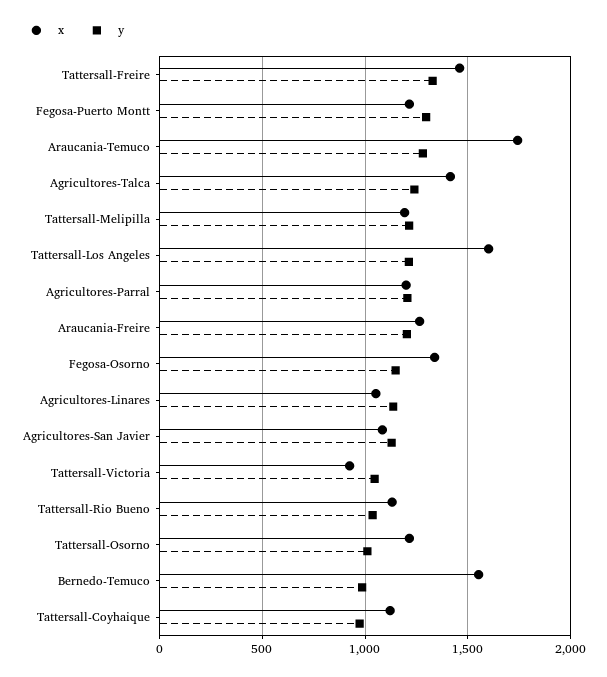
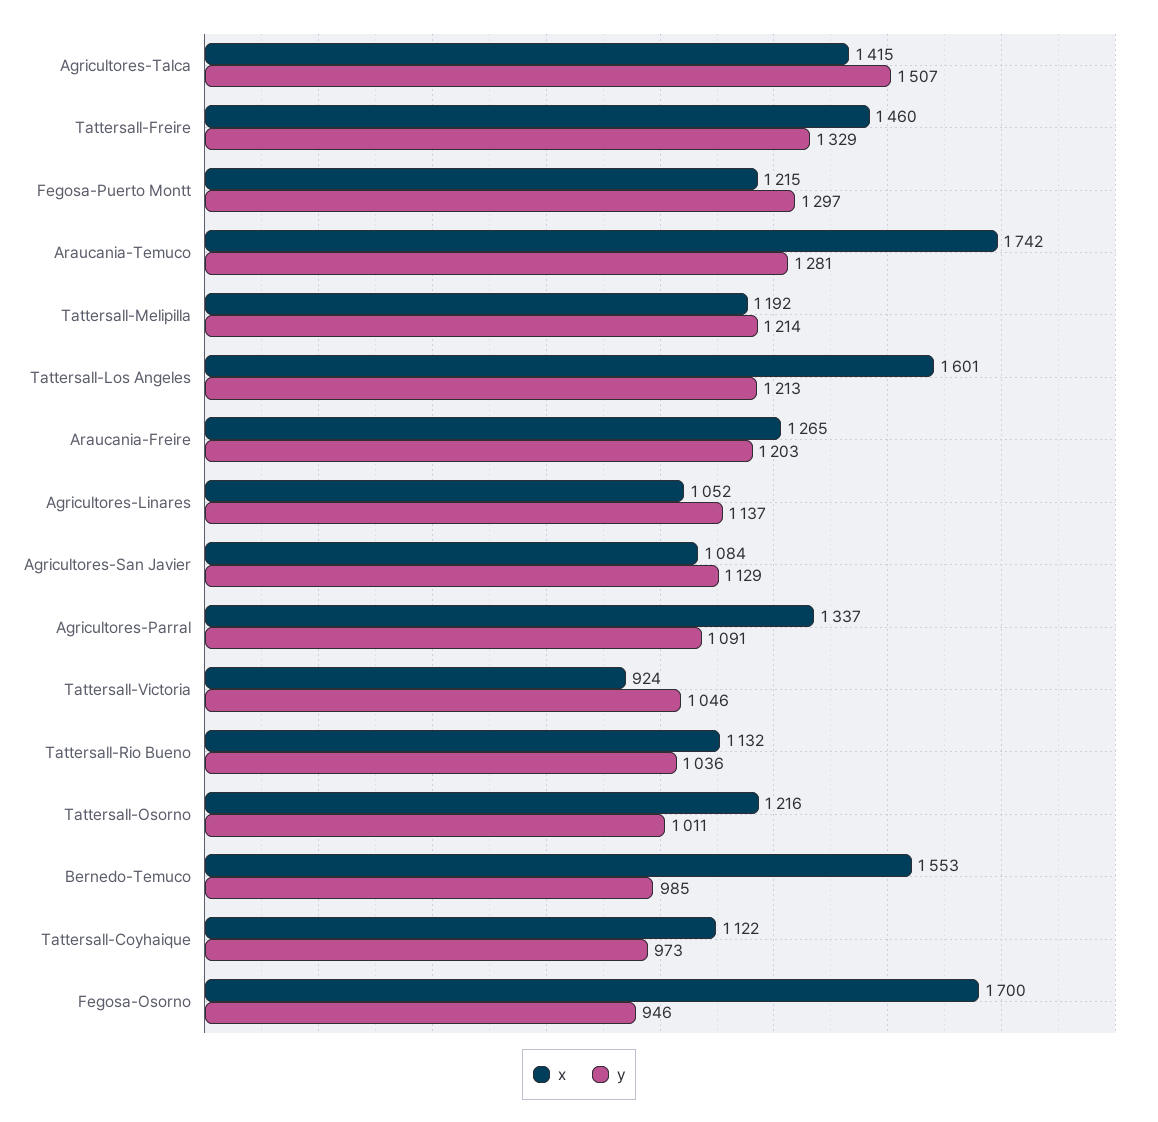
  {
    "x": {
      "Tattersall-Freire": 1460,
      "Fegosa-Puerto Montt": 1215,
      "Araucania-Temuco": 1742,
      "Agricultores-Talca": 1415,
      "Tattersall-Melipilla": 1192,
      "Tattersall-Los Angeles": 1601,
-     "Agricultores-Parral": 1200,
+     "Agricultores-Parral": 1337,
      "Araucania-Freire": 1265,
-     "Fegosa-Osorno": 1350,
+     "Fegosa-Osorno": 1700,
      "Agricultores-Linares": 1052,
      "Agricultores-San Javier": 1084,
      "Tattersall-Victoria": 924,
      "Tattersall-Rio Bueno": 1132,
      "Tattersall-Osorno": 1216,
      "Bernedo-Temuco": 1553,
      "Tattersall-Coyhaique": 1122
    },
    "y": {
      "Tattersall-Freire": 1329,
      "Fegosa-Puerto Montt": 1297,
      "Araucania-Temuco": 1281,
-     "Agricultores-Talca": 1250,
+     "Agricultores-Talca": 1507,
      "Tattersall-Melipilla": 1214,
      "Tattersall-Los Angeles": 1213,
-     "Agricultores-Parral": 1200,
+     "Agricultores-Parral": 1091,
      "Araucania-Freire": 1203,
-     "Fegosa-Osorno": 1150,
+     "Fegosa-Osorno": 946,
      "Agricultores-Linares": 1137,
      "Agricultores-San Javier": 1129,
      "Tattersall-Victoria": 1046,
      "Tattersall-Rio Bueno": 1036,
      "Tattersall-Osorno": 1011,
      "Bernedo-Temuco": 985,
      "Tattersall-Coyhaique": 973
    }
  }

